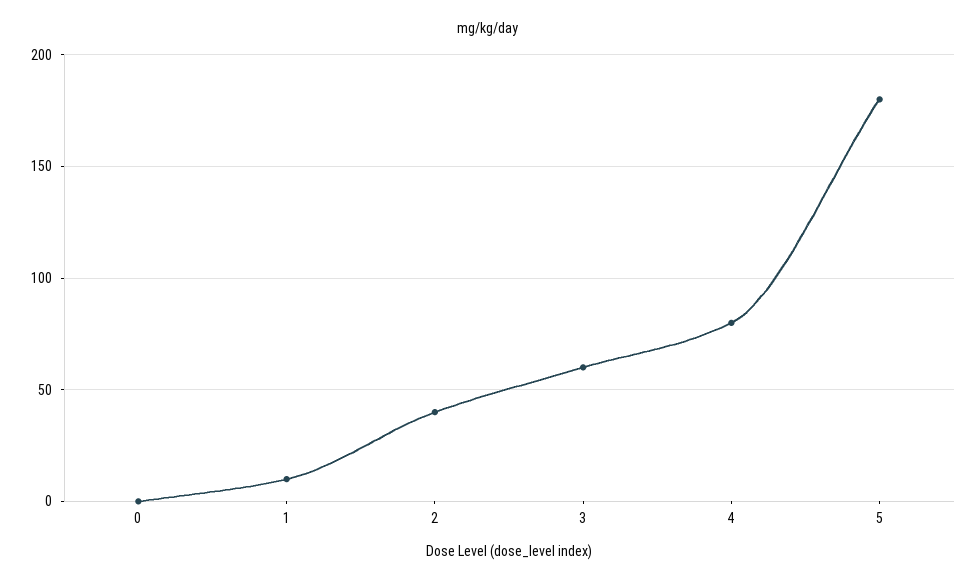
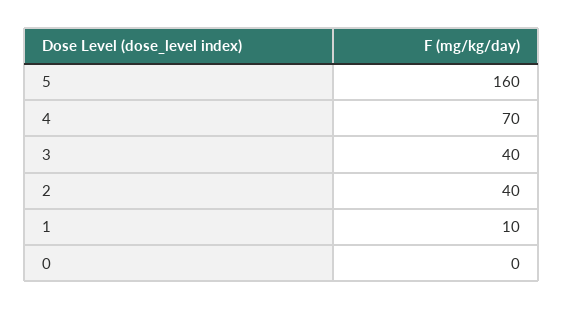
  {
    "0": 0,
    "1": 10,
    "2": 40,
-   "3": 60,
+   "3": 40,
-   "4": 80,
+   "4": 70,
-   "5": 180
+   "5": 160
  }

